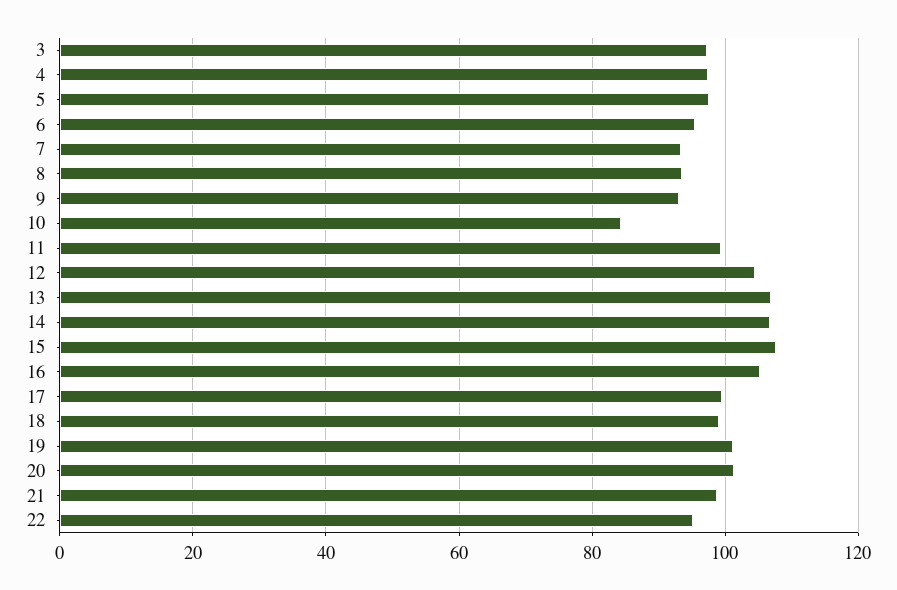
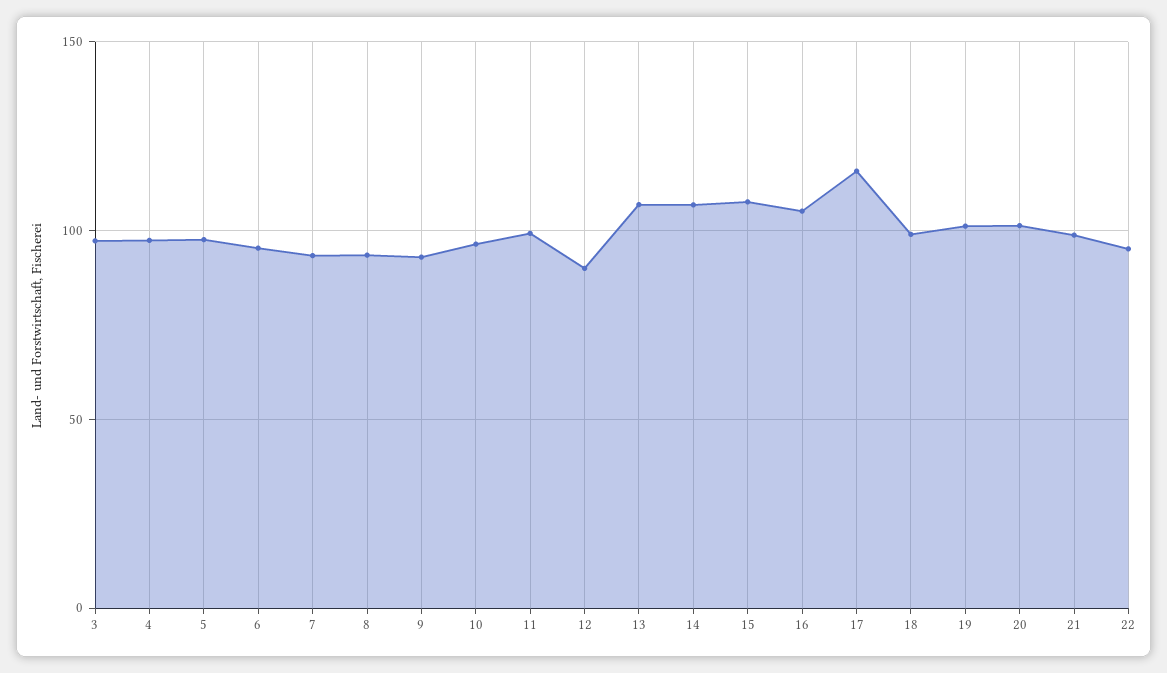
  {
    "3": 98,
    "4": 98,
    "5": 98,
    "6": 96,
    "7": 94,
    "8": 94,
    "9": 94,
-   "10": 84,
+   "10": 95,
    "11": 100,
-   "12": 104,
+   "12": 90,
    "13": 106,
    "14": 106,
    "15": 108,
    "16": 106,
-   "17": 100,
+   "17": 115,
    "18": 100,
    "19": 102,
    "20": 102,
    "21": 98,
    "22": 96
  }

